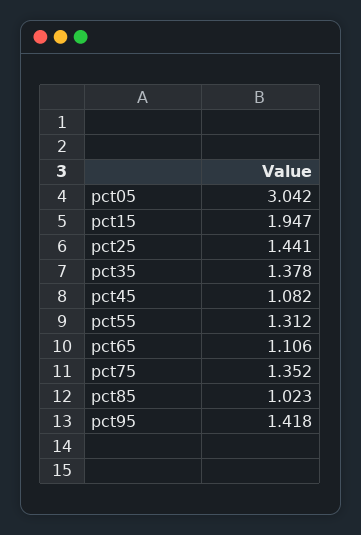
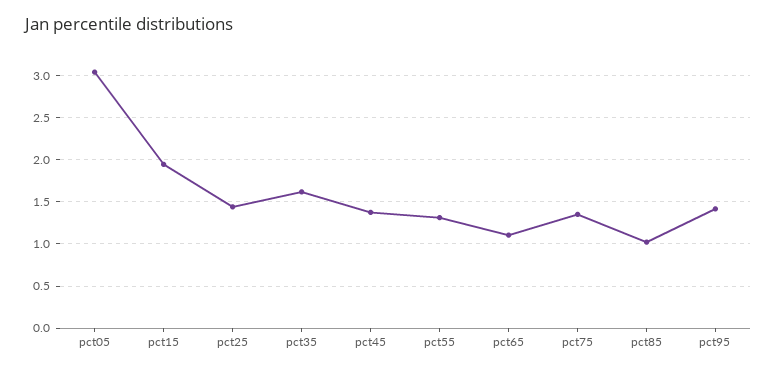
  {
    "pct05": 3.042,
    "pct15": 1.947,
    "pct25": 1.441,
-   "pct35": 1.378,
+   "pct35": 1.6,
-   "pct45": 1.082,
+   "pct45": 1.4,
    "pct55": 1.312,
    "pct65": 1.106,
    "pct75": 1.352,
    "pct85": 1.023,
    "pct95": 1.418
  }

